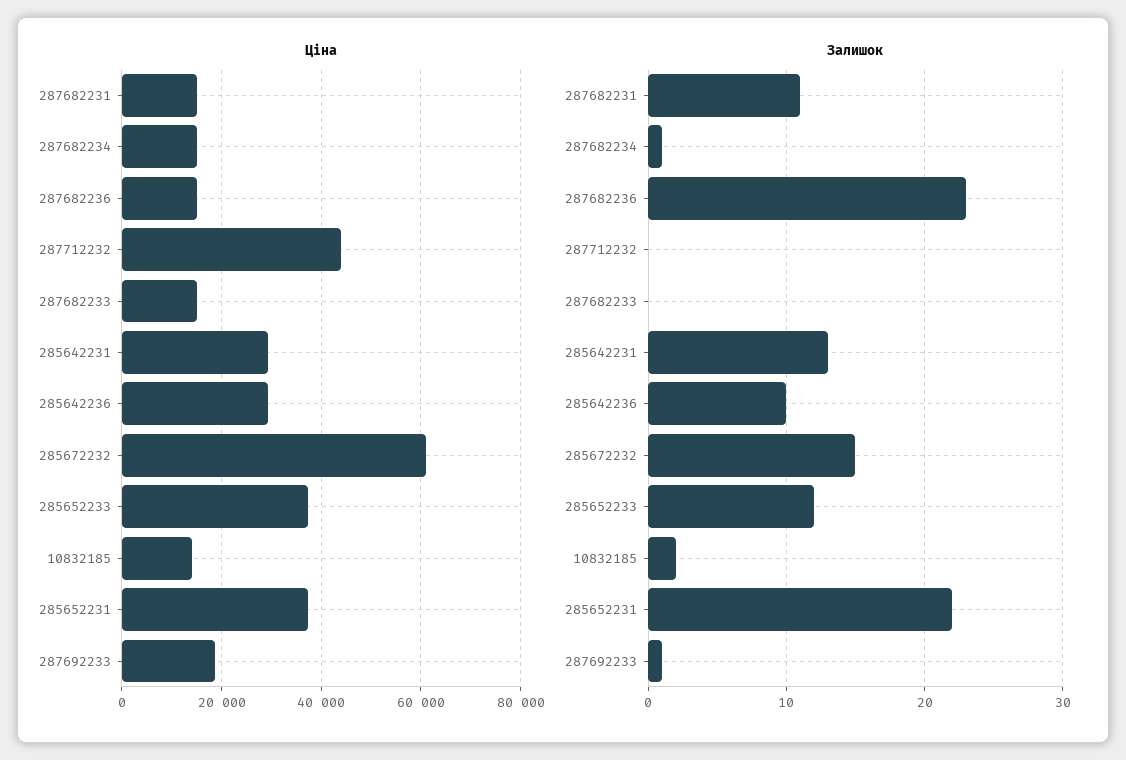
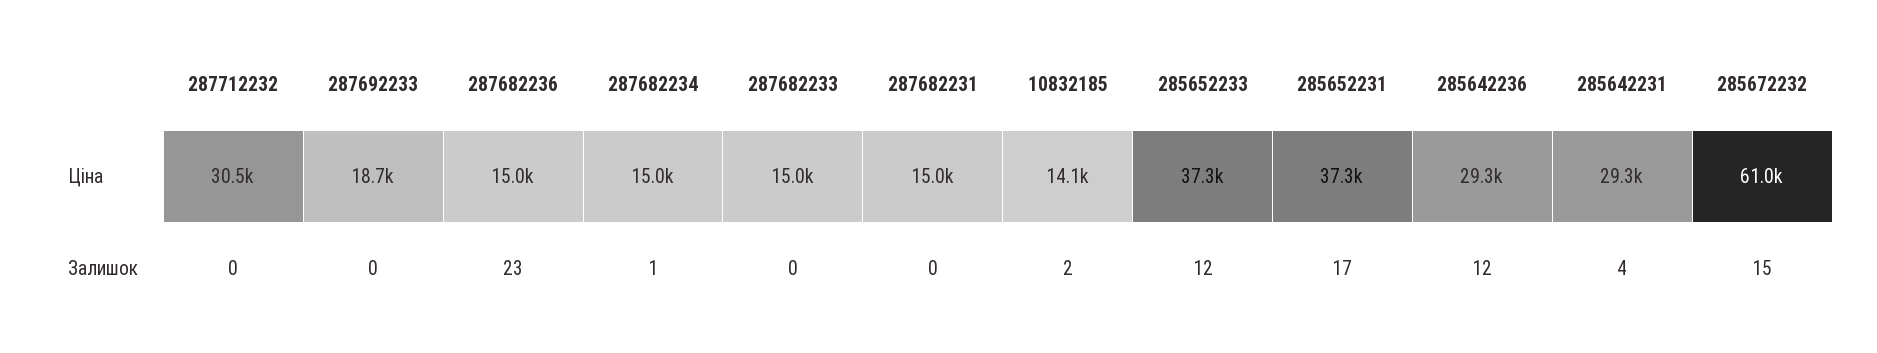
  {
    "Ціна": {
      "287682231": 15000,
      "287682234": 15000,
      "287682236": 15000,
-     "287712232": 44000,
+     "287712232": 30500,
      "287682233": 15000,
      "285642231": 29300,
      "285642236": 29300,
      "285672232": 61000,
      "285652233": 37300,
      "10832185": 14100,
      "285652231": 37300,
      "287692233": 18700
    },
    "Залишок": {
-     "287682231": 11,
+     "287682231": 0,
      "287682234": 1,
      "287682236": 23,
      "287712232": 0,
      "287682233": 0,
-     "285642231": 13,
+     "285642231": 4,
-     "285642236": 10,
+     "285642236": 12,
      "285672232": 15,
      "285652233": 12,
      "10832185": 2,
-     "285652231": 22,
+     "285652231": 17,
-     "287692233": 1
+     "287692233": 0
    }
  }

